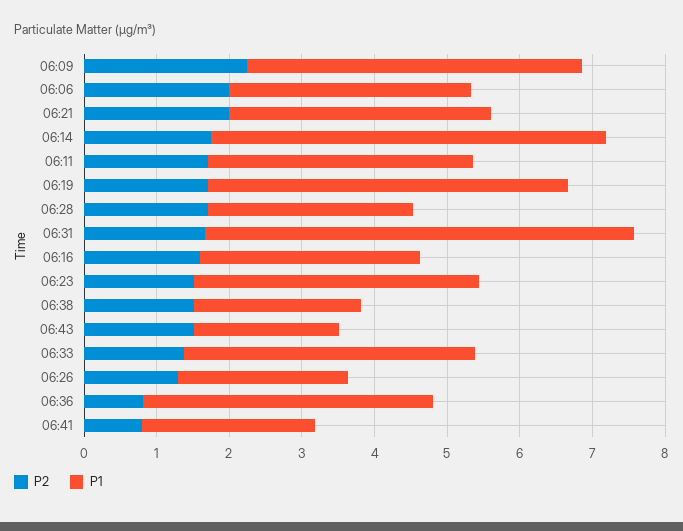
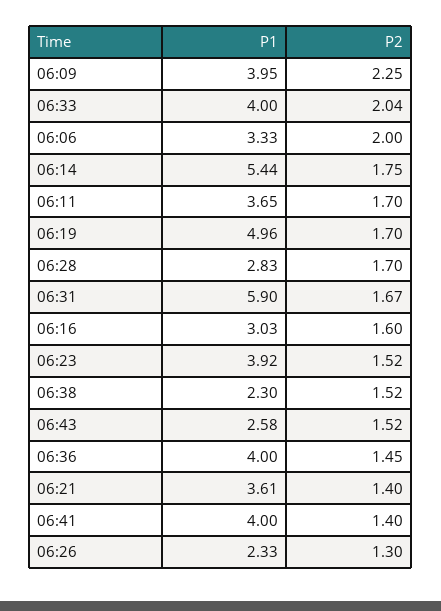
  {
    "P2": {
      "06:09": 2.25,
      "06:06": 2,
-     "06:21": 2,
+     "06:21": 1.4,
      "06:14": 1.75,
      "06:11": 1.7,
      "06:19": 1.7,
      "06:28": 1.7,
      "06:31": 1.67,
      "06:16": 1.6,
      "06:23": 1.52,
      "06:38": 1.52,
      "06:43": 1.52,
-     "06:33": 1.4,
+     "06:33": 2.04,
      "06:26": 1.3,
-     "06:36": 0.8,
+     "06:36": 1.45,
-     "06:41": 0.8
+     "06:41": 1.4
    },
    "P1": {
-     "06:09": 4.6,
+     "06:09": 3.95,
      "06:06": 3.33,
      "06:21": 3.61,
      "06:14": 5.44,
      "06:11": 3.65,
      "06:19": 4.96,
      "06:28": 2.83,
      "06:31": 5.9,
      "06:16": 3.03,
      "06:23": 3.92,
      "06:38": 2.3,
-     "06:43": 2,
+     "06:43": 2.58,
      "06:33": 4,
      "06:26": 2.33,
      "06:36": 4,
-     "06:41": 2.4
+     "06:41": 4
    }
  }

